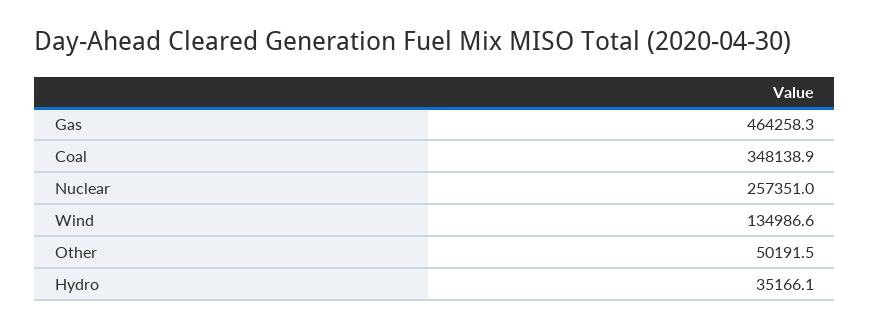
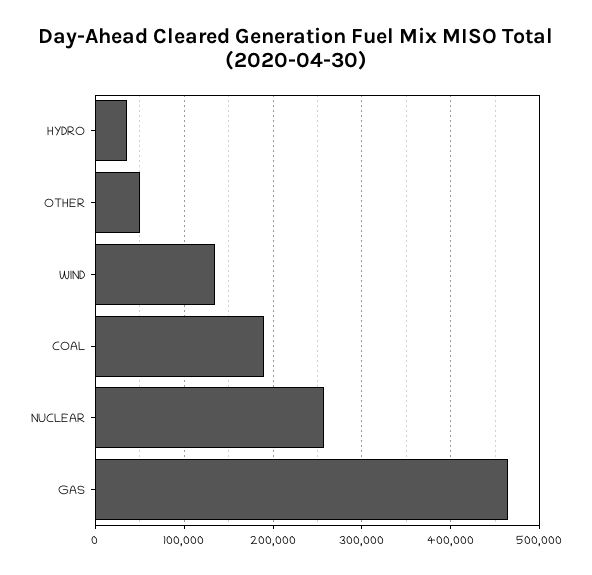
  {
    "Gas": 464258.3,
-   "Coal": 348138.9,
+   "Coal": 190000,
    "Nuclear": 257351,
    "Wind": 134986.6,
    "Other": 50191.5,
    "Hydro": 35166.1
  }

